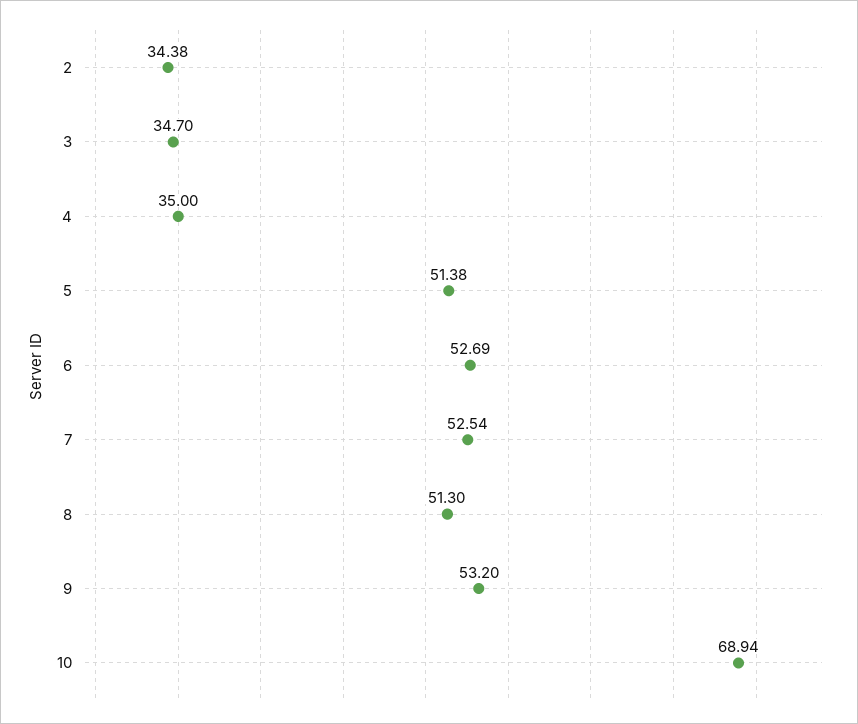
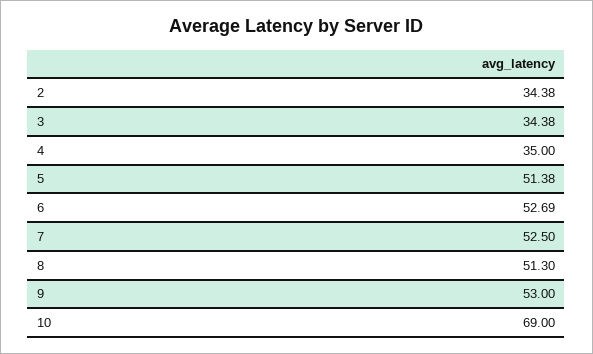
  {
    "2": 34.38,
-   "3": 34.7,
+   "3": 34.38,
    "4": 35,
    "5": 51.38,
    "6": 52.69,
-   "7": 52.54,
+   "7": 52.5,
    "8": 51.3,
-   "9": 53.2,
+   "9": 53,
-   "10": 68.94
+   "10": 69
  }

